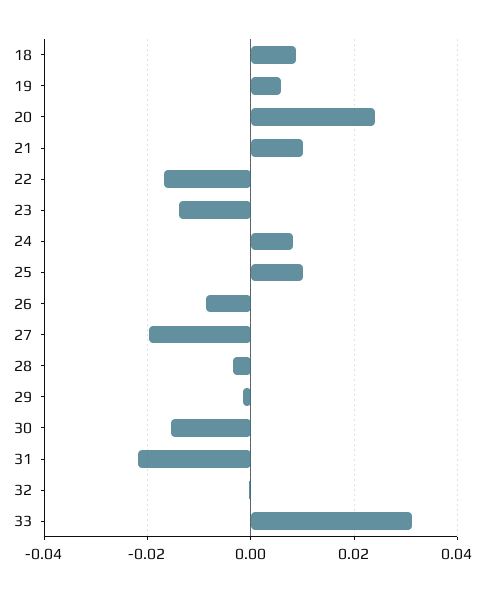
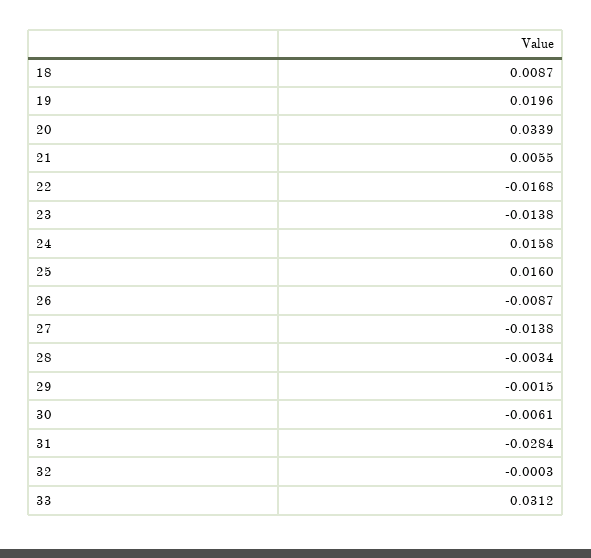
  {
    "18": 0.0087,
-   "19": 0.006,
+   "19": 0.0196,
-   "20": 0.024,
+   "20": 0.0339,
-   "21": 0.01,
+   "21": 0.0055,
    "22": -0.0168,
    "23": -0.0138,
-   "24": 0.008,
+   "24": 0.0158,
-   "25": 0.01,
+   "25": 0.016,
    "26": -0.0087,
-   "27": -0.02,
+   "27": -0.0138,
    "28": -0.0034,
    "29": -0.0015,
-   "30": -0.016,
+   "30": -0.0061,
-   "31": -0.022,
+   "31": -0.0284,
    "32": -0.0003,
    "33": 0.0312
  }

